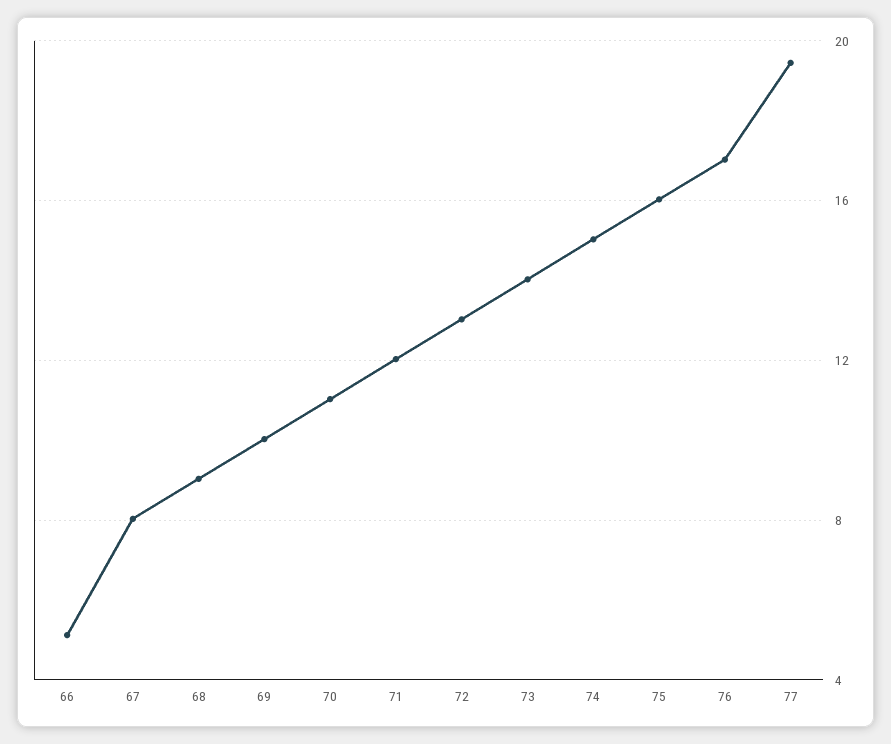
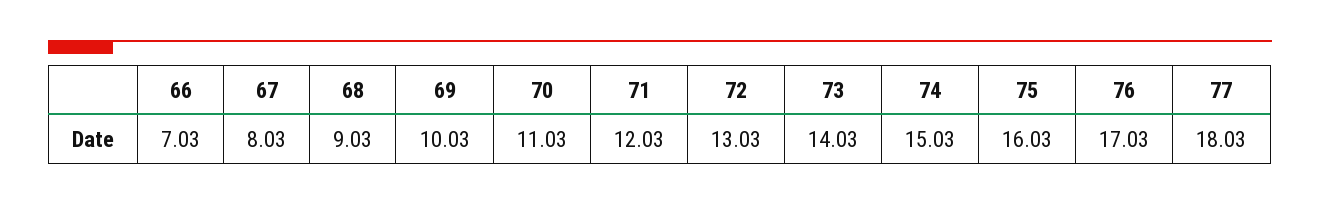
  {
-   "66": 5,
+   "66": 7.03,
    "67": 8.03,
    "68": 9.03,
    "69": 10.03,
    "70": 11.03,
    "71": 12.03,
    "72": 13.03,
    "73": 14.03,
    "74": 15.03,
    "75": 16.03,
    "76": 17.03,
-   "77": 19.5
+   "77": 18.03
  }

